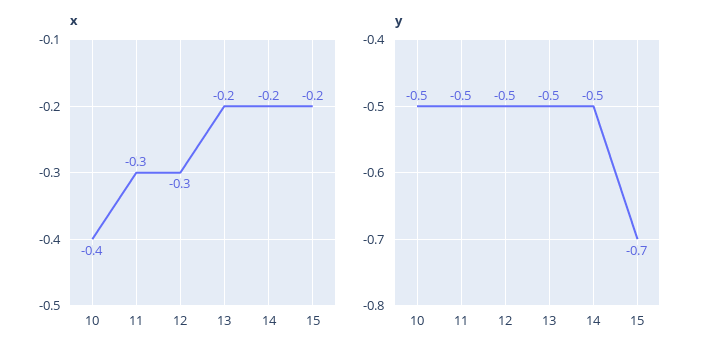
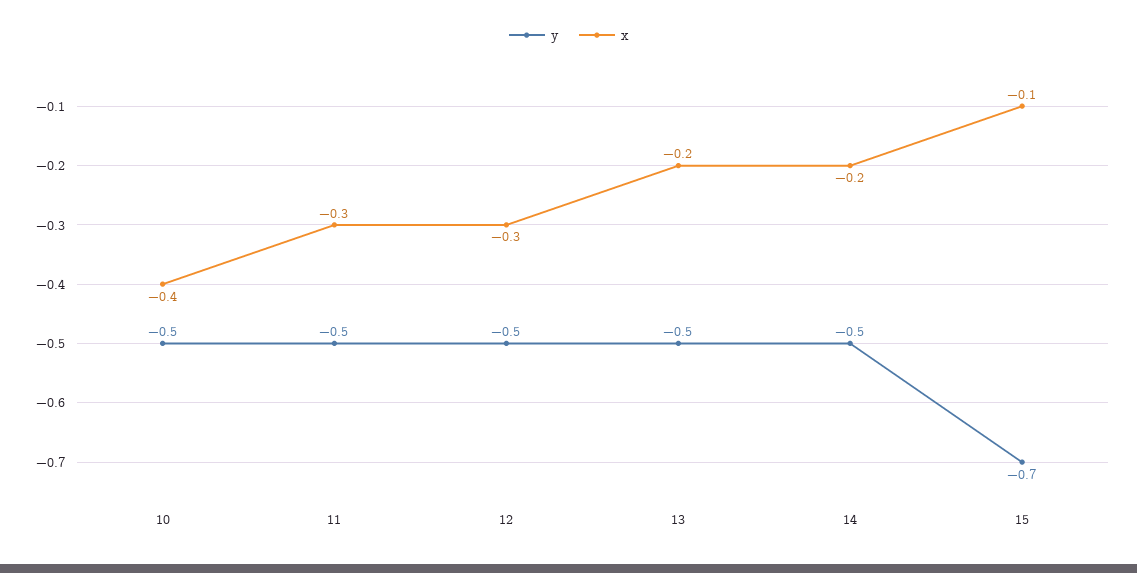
  {
    "x": {
      "10": -0.4,
      "11": -0.3,
      "12": -0.3,
      "13": -0.2,
      "14": -0.2,
-     "15": -0.2
+     "15": -0.1
    },
    "y": {
      "10": -0.5,
      "11": -0.5,
      "12": -0.5,
      "13": -0.5,
      "14": -0.5,
      "15": -0.7
    }
  }

